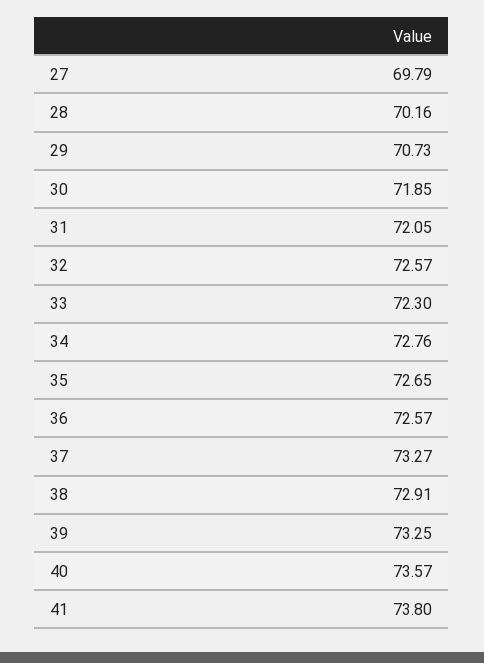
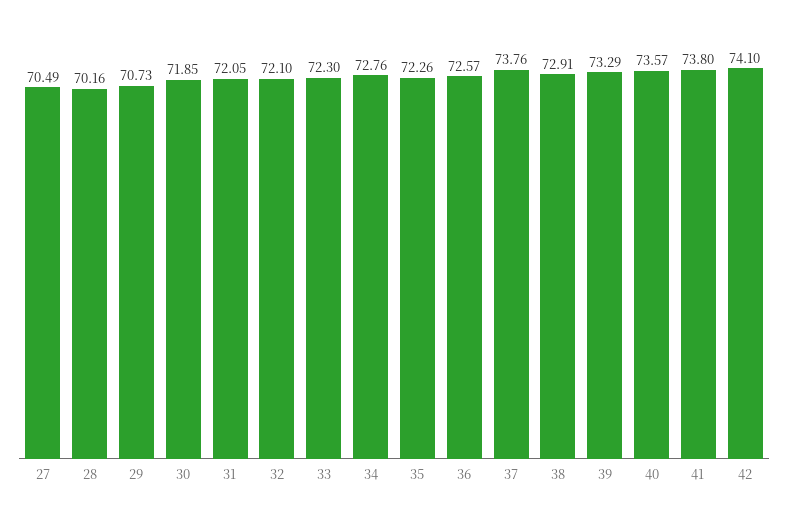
  {
-   "27": 69.79,
+   "27": 70.49,
    "28": 70.16,
    "29": 70.73,
    "30": 71.85,
    "31": 72.05,
-   "32": 72.57,
+   "32": 72.1,
    "33": 72.3,
    "34": 72.76,
-   "35": 72.65,
+   "35": 72.26,
    "36": 72.57,
-   "37": 73.27,
+   "37": 73.76,
    "38": 72.91,
-   "39": 73.25,
+   "39": 73.29,
    "40": 73.57,
-   "41": 73.8
+   "41": 73.8,
+   "42": 74.1
  }

